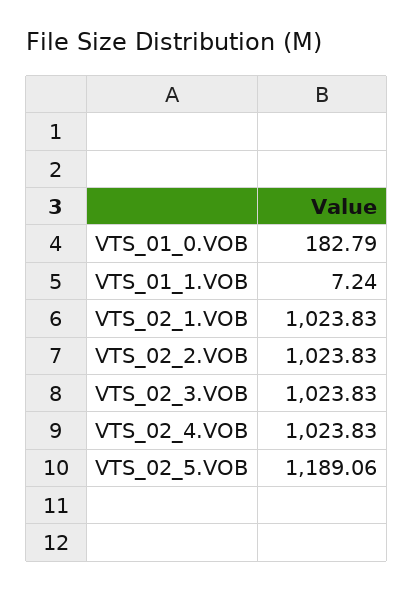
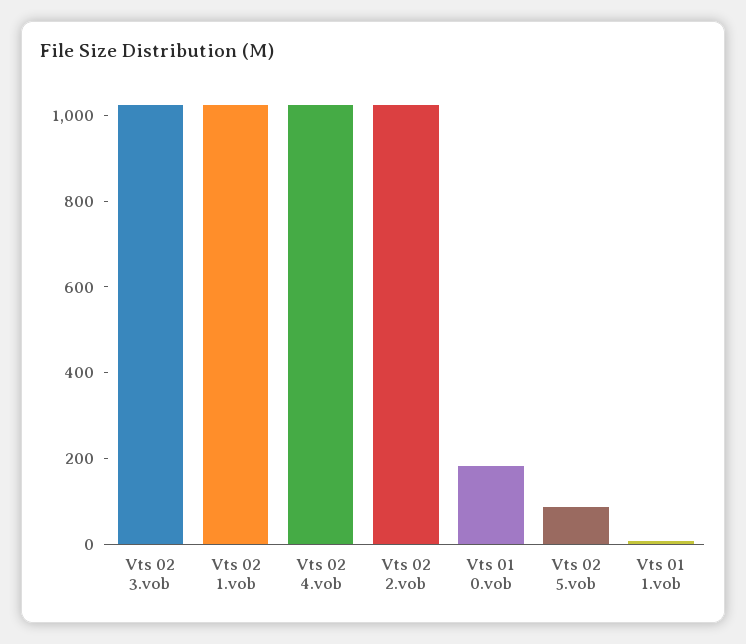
  {
    "VTS_01_0.VOB": 182.79,
    "VTS_01_1.VOB": 7.24,
    "VTS_02_1.VOB": 1023.83,
    "VTS_02_2.VOB": 1023.83,
    "VTS_02_3.VOB": 1023.83,
    "VTS_02_4.VOB": 1023.83,
-   "VTS_02_5.VOB": 1189.06
+   "VTS_02_5.VOB": 100
  }

